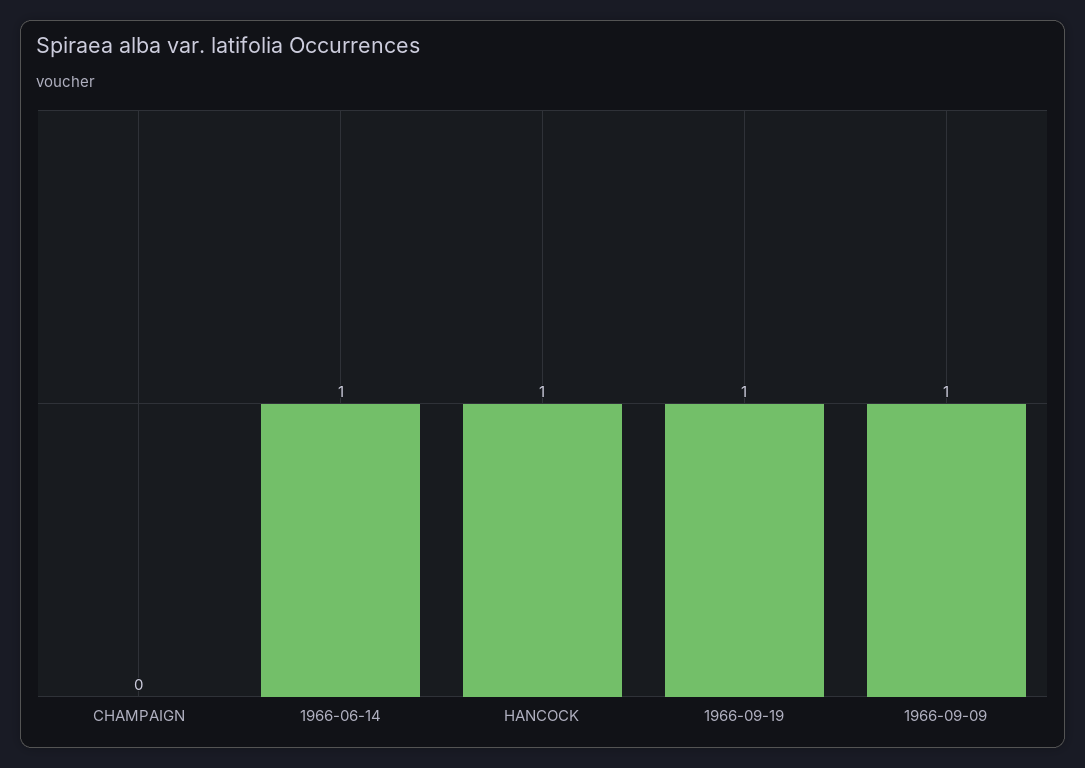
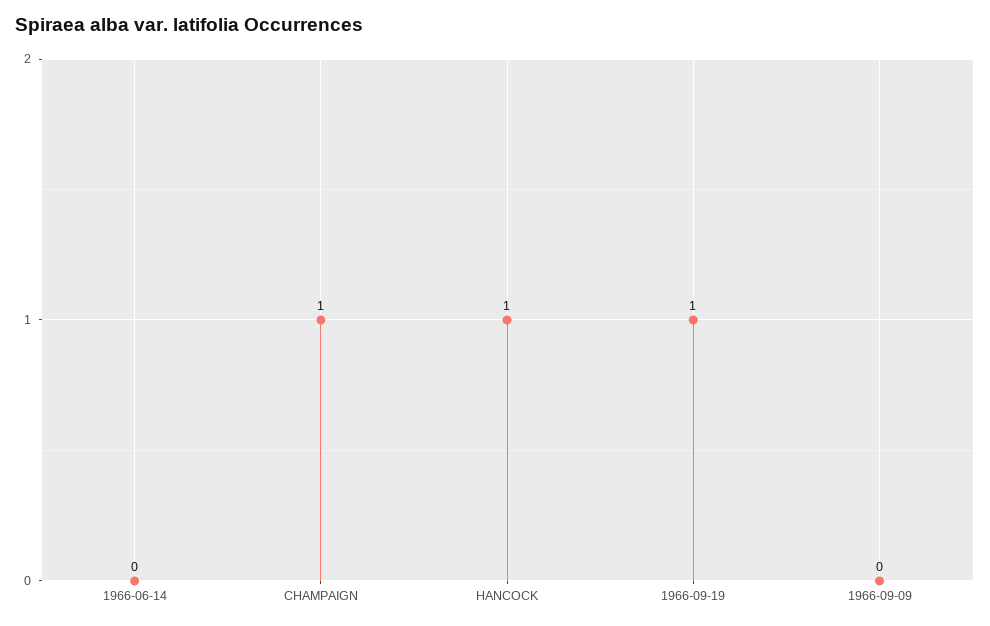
  {
-   "CHAMPAIGN": 0,
+   "CHAMPAIGN": 1,
-   "1966-06-14": 1,
+   "1966-06-14": 0,
    "HANCOCK": 1,
    "1966-09-19": 1,
-   "1966-09-09": 1
+   "1966-09-09": 0
  }

